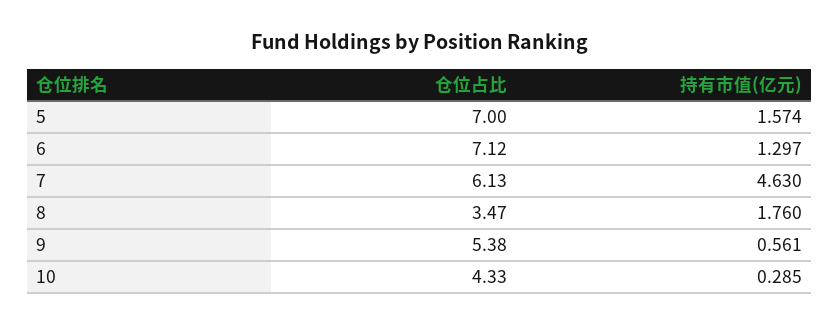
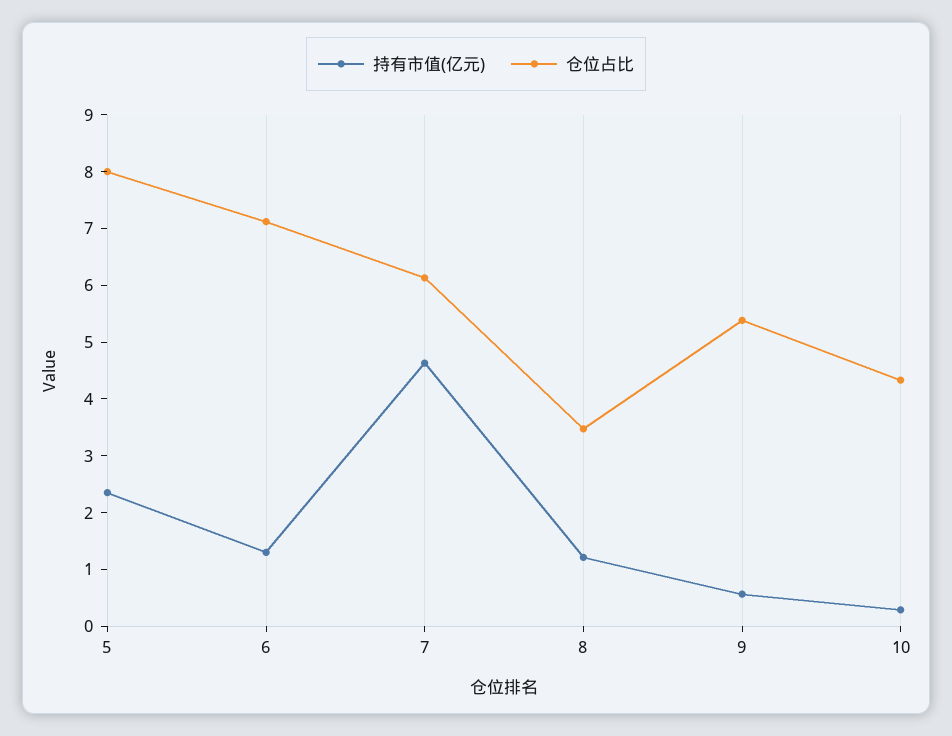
  {
    "仓位占比": {
-     "5": 7,
+     "5": 8,
      "6": 7.12,
      "7": 6.13,
      "8": 3.47,
      "9": 5.38,
      "10": 4.33
    },
    "持有市值(亿元)": {
-     "5": 1.574,
+     "5": 2.4,
      "6": 1.297,
      "7": 4.63,
-     "8": 1.76,
+     "8": 1.2,
      "9": 0.561,
      "10": 0.285
    }
  }

